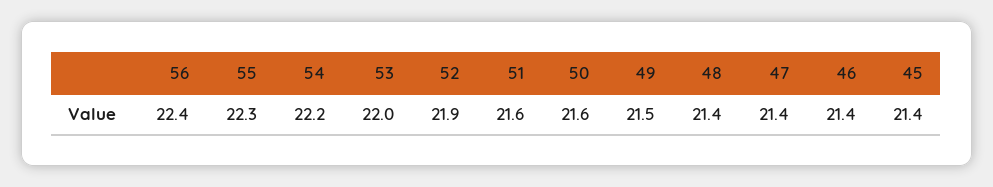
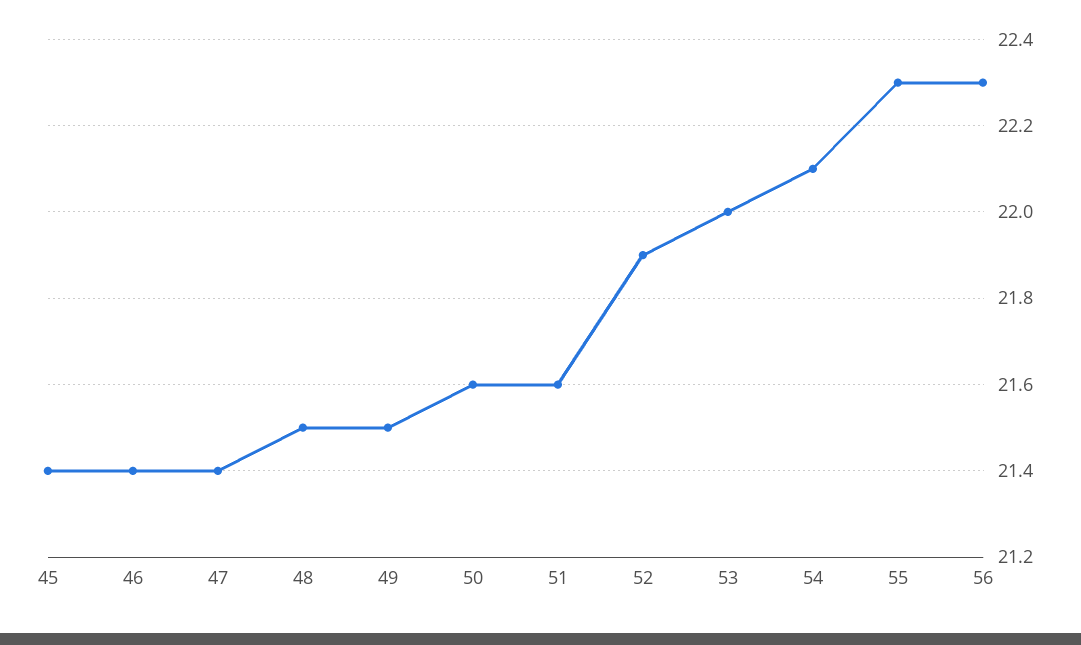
  {
-   "56": 22.4,
+   "56": 22.3,
    "55": 22.3,
-   "54": 22.2,
+   "54": 22.1,
    "53": 22,
    "52": 21.9,
    "51": 21.6,
    "50": 21.6,
    "49": 21.5,
-   "48": 21.4,
+   "48": 21.5,
    "47": 21.4,
    "46": 21.4,
    "45": 21.4
  }

